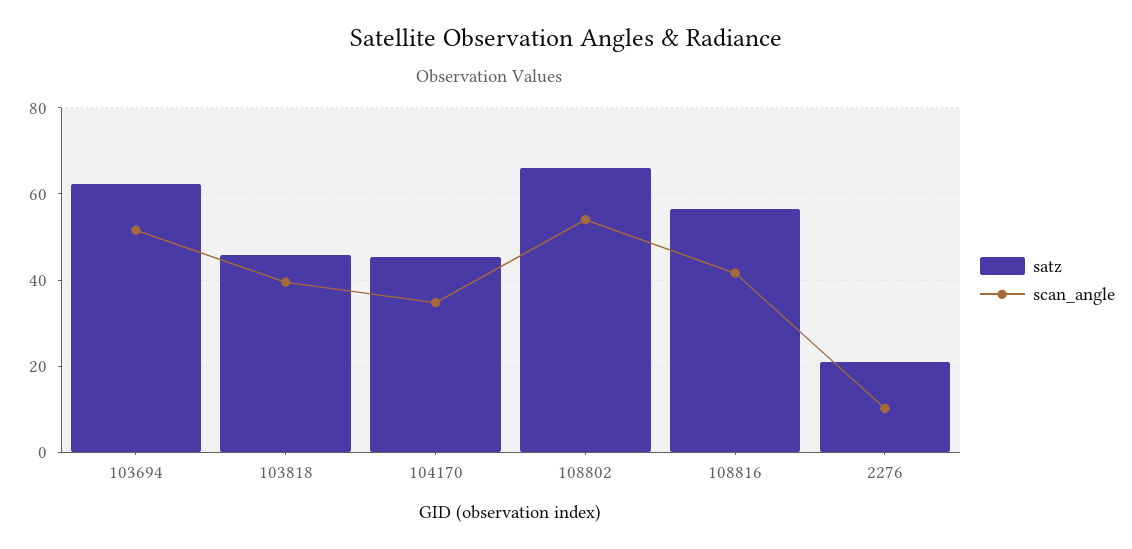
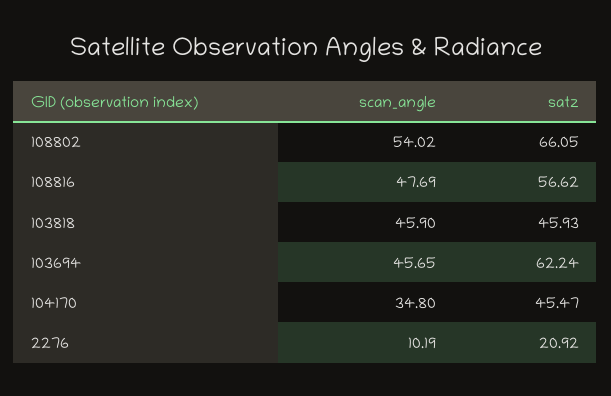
  {
    "satz": {
      "103694": 62.24,
      "103818": 45.93,
      "104170": 45.47,
      "108802": 66.05,
      "108816": 56.62,
      "2276": 20.92
    },
    "scan_angle": {
-     "103694": 52,
+     "103694": 45.65,
-     "103818": 40,
+     "103818": 45.9,
      "104170": 34.8,
      "108802": 54.02,
-     "108816": 42,
+     "108816": 47.69,
      "2276": 10.19
    }
  }

